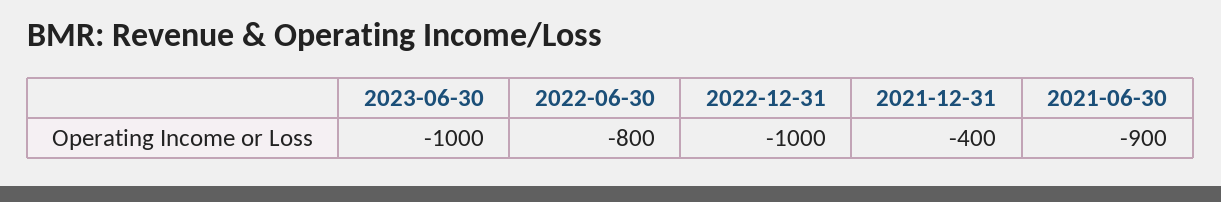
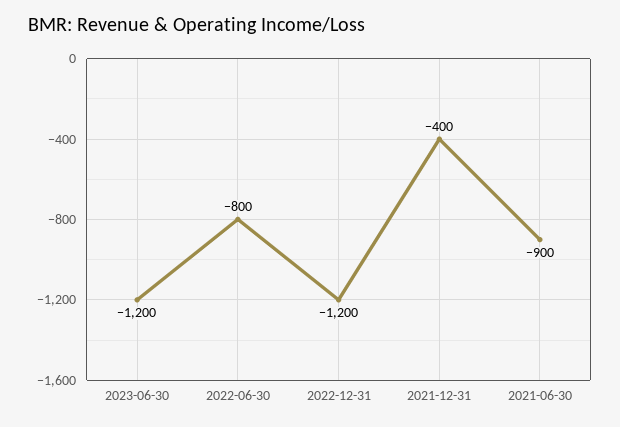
  {
-   "2023-06-30": -1000,
+   "2023-06-30": -1200,
    "2022-06-30": -800,
-   "2022-12-31": -1000,
+   "2022-12-31": -1200,
    "2021-12-31": -400,
    "2021-06-30": -900
  }

